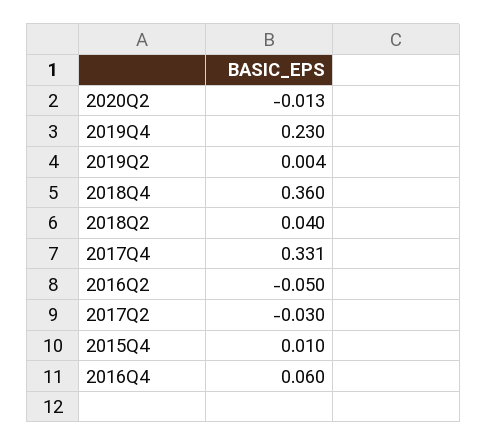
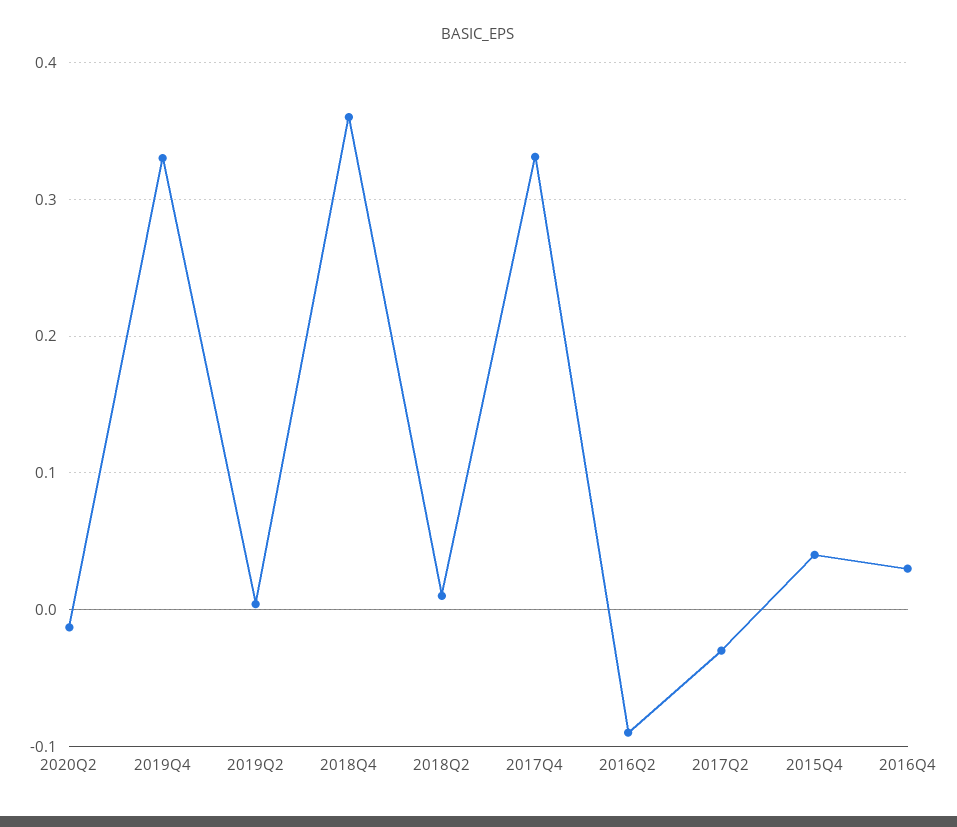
  {
    "2020Q2": -0.013,
-   "2019Q4": 0.23,
+   "2019Q4": 0.33,
    "2019Q2": 0.004,
    "2018Q4": 0.36,
-   "2018Q2": 0.04,
+   "2018Q2": 0.01,
    "2017Q4": 0.331,
-   "2016Q2": -0.05,
+   "2016Q2": -0.09,
    "2017Q2": -0.03,
-   "2015Q4": 0.01,
+   "2015Q4": 0.04,
-   "2016Q4": 0.06
+   "2016Q4": 0.03
  }

